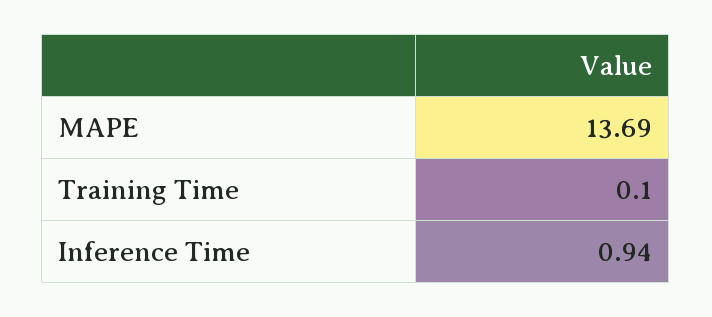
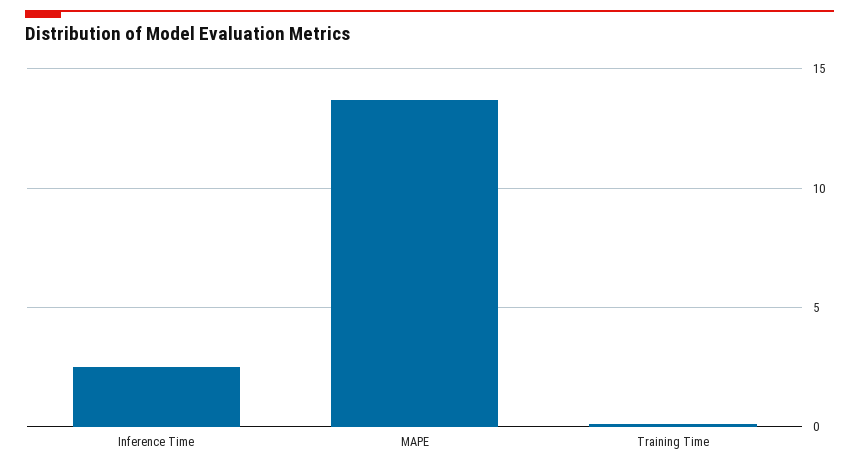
  {
    "MAPE": 13.69,
    "Training Time": 0.1,
-   "Inference Time": 0.94
+   "Inference Time": 2.5
  }

